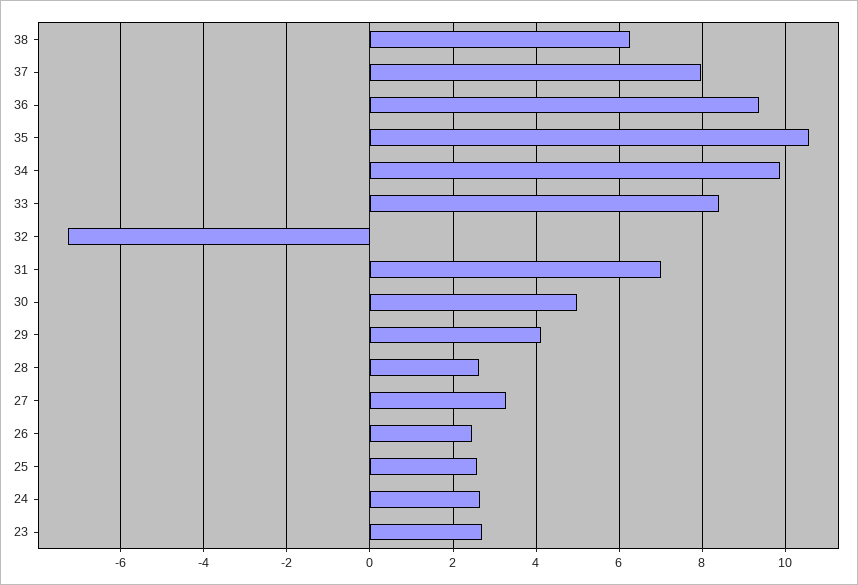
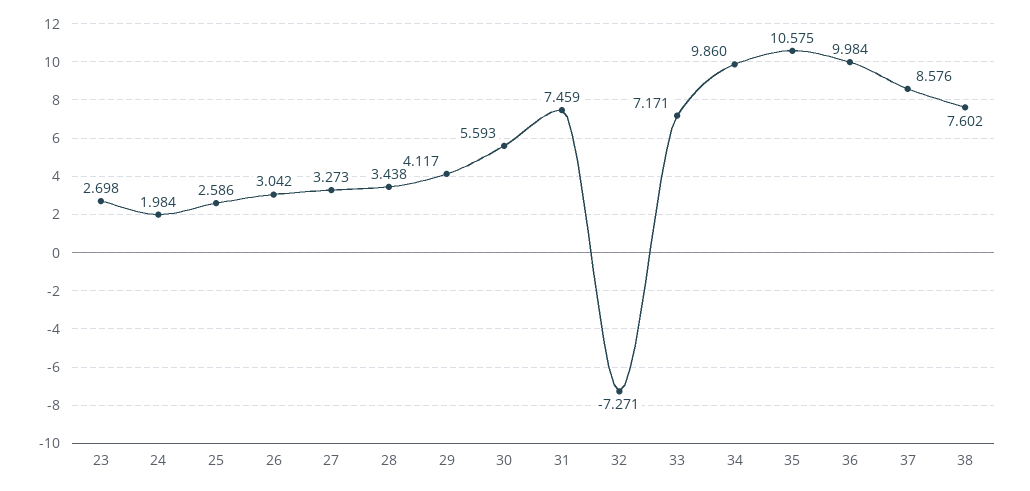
  {
-   "38": 6.2,
+   "38": 7.602,
-   "37": 8,
+   "37": 8.576,
-   "36": 9.4,
+   "36": 9.984,
    "35": 10.575,
    "34": 9.86,
-   "33": 8.4,
+   "33": 7.171,
    "32": -7.271,
-   "31": 7,
+   "31": 7.459,
-   "30": 5,
+   "30": 5.593,
    "29": 4.117,
-   "28": 2.6,
+   "28": 3.438,
    "27": 3.273,
-   "26": 2.4,
+   "26": 3.042,
    "25": 2.586,
-   "24": 2.6,
+   "24": 1.984,
    "23": 2.698
  }

